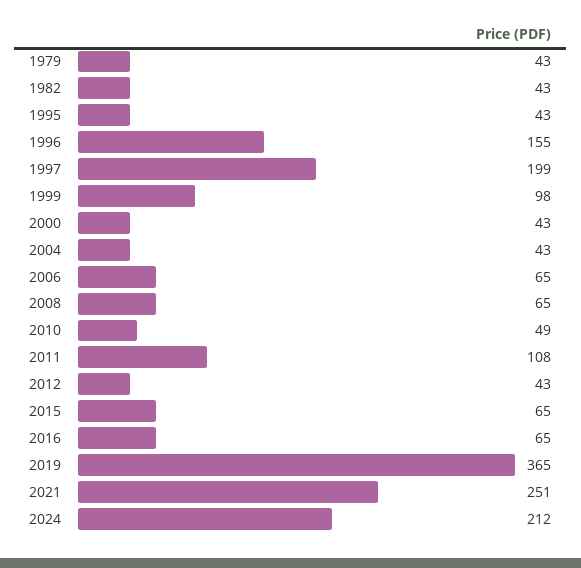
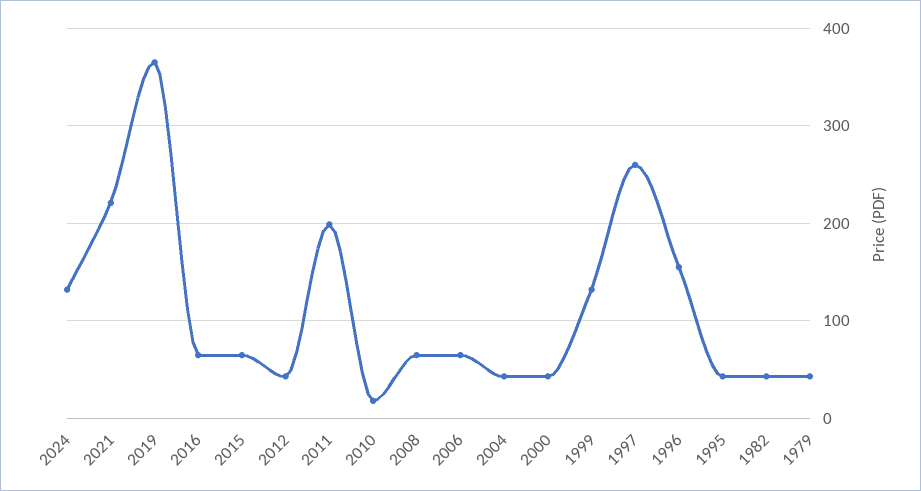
  {
    "1979": 43,
    "1982": 43,
    "1995": 43,
    "1996": 155,
-   "1997": 199,
+   "1997": 260,
-   "1999": 98,
+   "1999": 130,
    "2000": 43,
    "2004": 43,
    "2006": 65,
    "2008": 65,
-   "2010": 49,
+   "2010": 20,
-   "2011": 108,
+   "2011": 200,
    "2012": 43,
    "2015": 65,
    "2016": 65,
    "2019": 365,
-   "2021": 251,
+   "2021": 220,
-   "2024": 212
+   "2024": 130
  }

